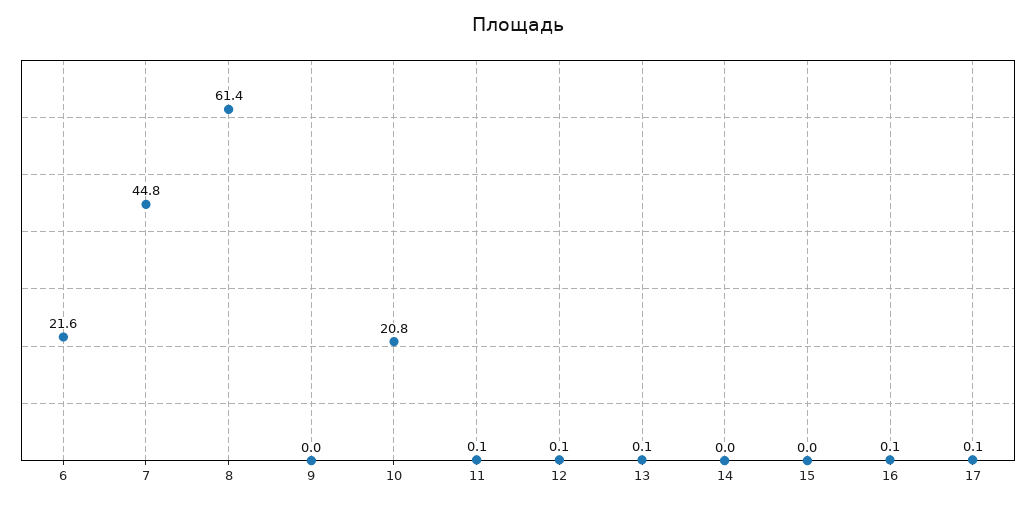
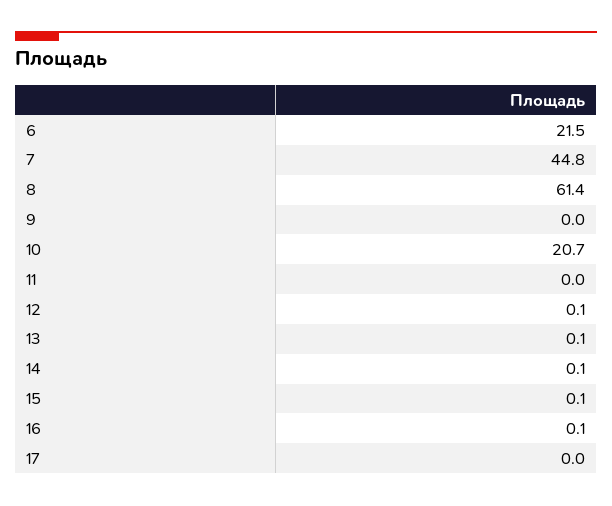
  {
-   "6": 21.6,
+   "6": 21.5,
    "7": 44.8,
    "8": 61.4,
    "9": 0,
-   "10": 20.8,
+   "10": 20.7,
-   "11": 0.1,
+   "11": 0,
    "12": 0.1,
    "13": 0.1,
-   "14": 0,
+   "14": 0.1,
-   "15": 0,
+   "15": 0.1,
    "16": 0.1,
-   "17": 0.1
+   "17": 0
  }

